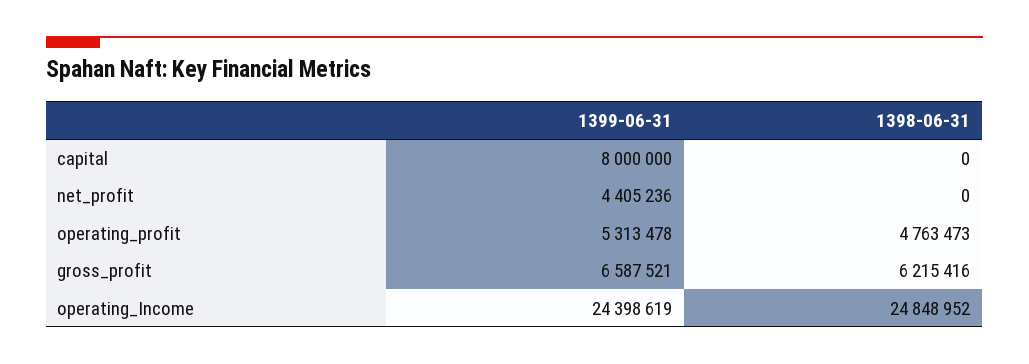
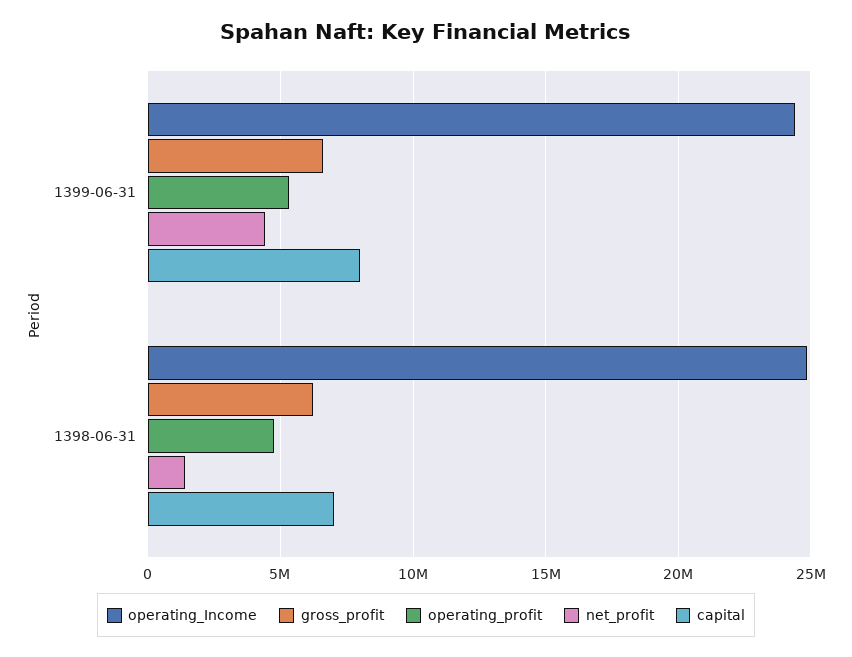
  {
    "capital": {
      "1399-06-31": 8000000,
-     "1398-06-31": 0
+     "1398-06-31": 7000000
    },
    "net_profit": {
      "1399-06-31": 4405236,
-     "1398-06-31": 0
+     "1398-06-31": 1500000
    },
    "operating_profit": {
      "1399-06-31": 5313478,
      "1398-06-31": 4763473
    },
    "gross_profit": {
      "1399-06-31": 6587521,
      "1398-06-31": 6215416
    },
    "operating_Income": {
      "1399-06-31": 24398619,
      "1398-06-31": 24848952
    }
  }

